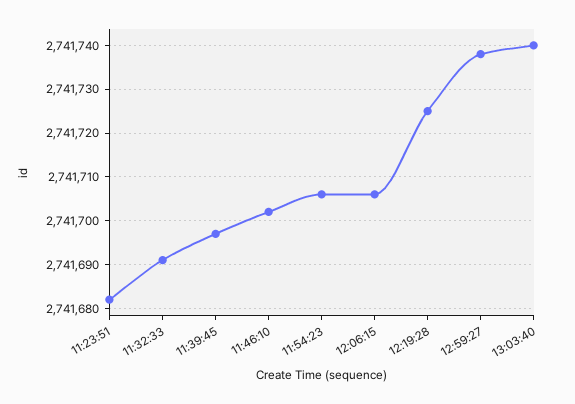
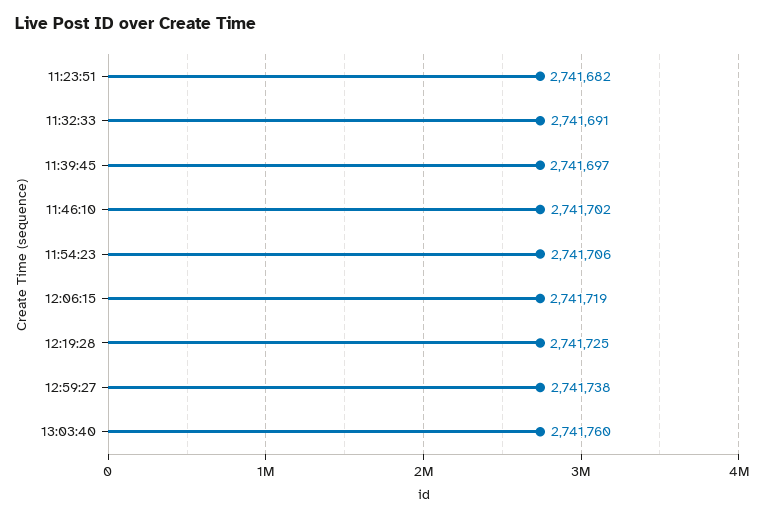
  {
    "11:23:51": 2741682,
    "11:32:33": 2741691,
    "11:39:45": 2741697,
    "11:46:10": 2741702,
    "11:54:23": 2741706,
-   "12:06:15": 2741705,
+   "12:06:15": 2741719,
    "12:19:28": 2741725,
    "12:59:27": 2741738,
-   "13:03:40": 2741740
+   "13:03:40": 2741760
  }

